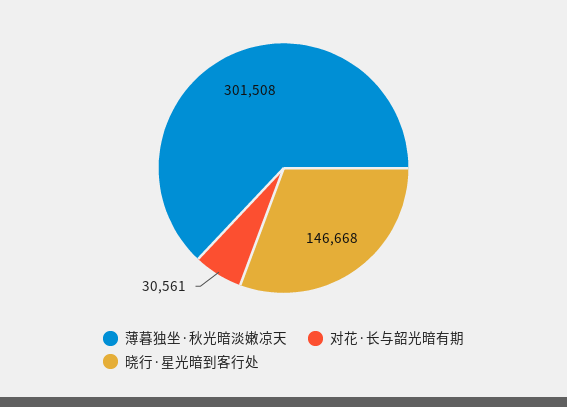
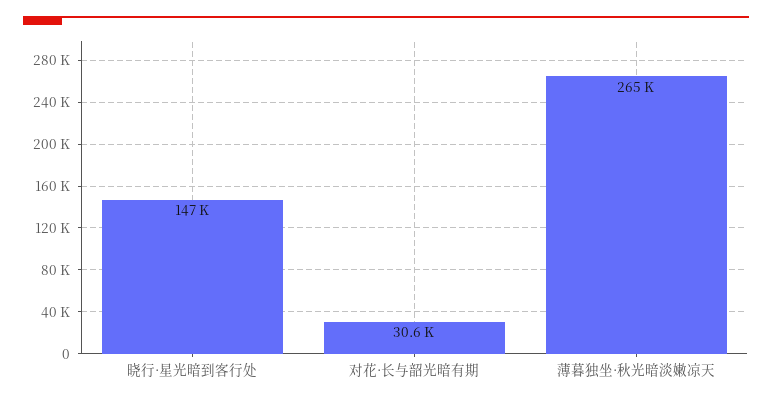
  {
-   "薄暮独坐·秋光暗淡嫩凉天": 301508,
+   "薄暮独坐·秋光暗淡嫩凉天": 265000,
    "对花·长与韶光暗有期": 30561,
    "晓行·星光暗到客行处": 146668
  }

